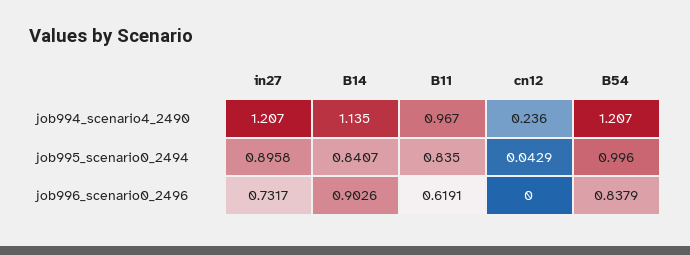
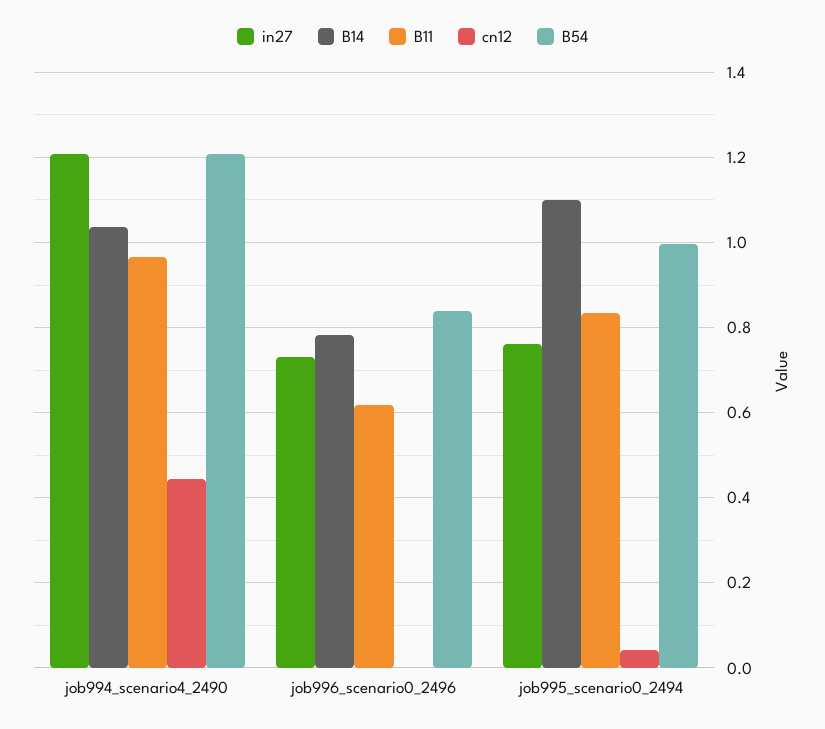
  {
    "in27": {
      "job994_scenario4_2490": 1.207,
-     "job995_scenario0_2494": 0.8958,
+     "job995_scenario0_2494": 0.76,
      "job996_scenario0_2496": 0.7317
    },
    "B14": {
-     "job994_scenario4_2490": 1.135,
+     "job994_scenario4_2490": 1.04,
-     "job995_scenario0_2494": 0.8407,
+     "job995_scenario0_2494": 1.1,
-     "job996_scenario0_2496": 0.9026
+     "job996_scenario0_2496": 0.78
    },
    "B11": {
      "job994_scenario4_2490": 0.967,
      "job995_scenario0_2494": 0.835,
      "job996_scenario0_2496": 0.6191
    },
    "cn12": {
-     "job994_scenario4_2490": 0.236,
+     "job994_scenario4_2490": 0.44,
      "job995_scenario0_2494": 0.0429,
      "job996_scenario0_2496": 0
    },
    "B54": {
      "job994_scenario4_2490": 1.207,
      "job995_scenario0_2494": 0.996,
      "job996_scenario0_2496": 0.8379
    }
  }

